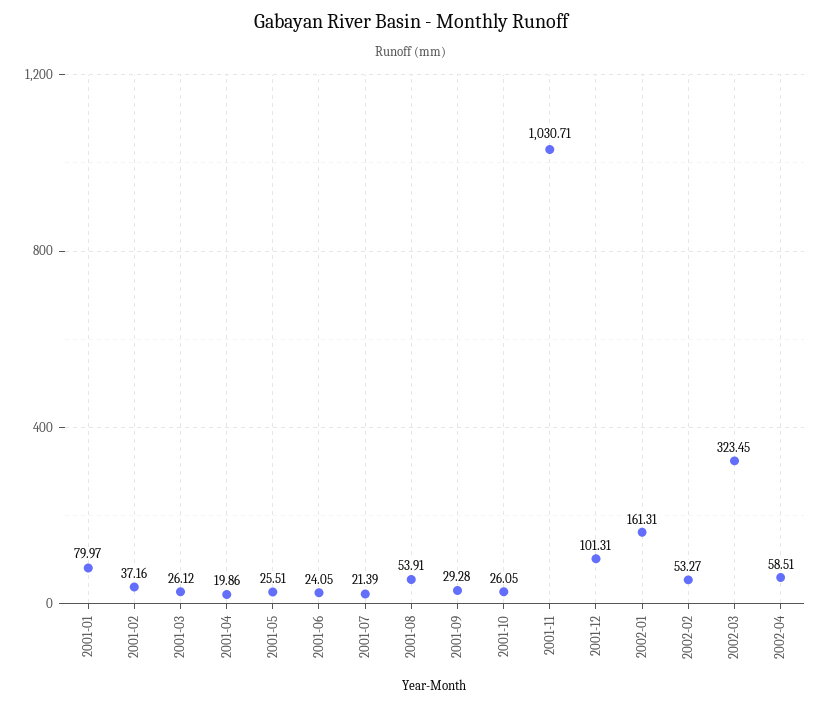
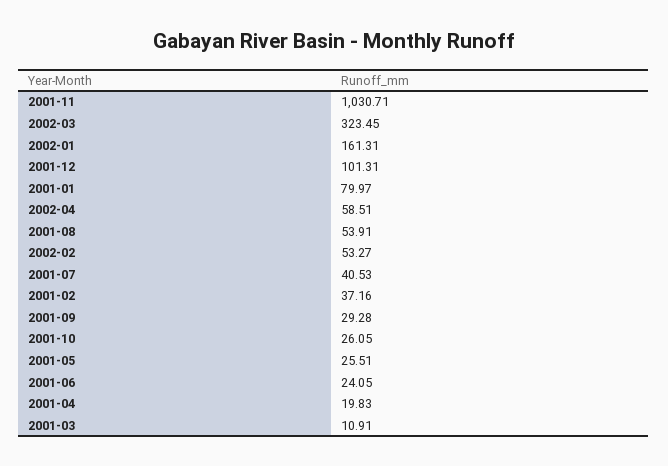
  {
    "2001-01": 79.97,
    "2001-02": 37.16,
-   "2001-03": 26.12,
+   "2001-03": 10.91,
-   "2001-04": 19.86,
+   "2001-04": 19.83,
    "2001-05": 25.51,
    "2001-06": 24.05,
-   "2001-07": 21.39,
+   "2001-07": 40.53,
    "2001-08": 53.91,
    "2001-09": 29.28,
    "2001-10": 26.05,
    "2001-11": 1030.71,
    "2001-12": 101.31,
    "2002-01": 161.31,
    "2002-02": 53.27,
    "2002-03": 323.45,
    "2002-04": 58.51
  }

